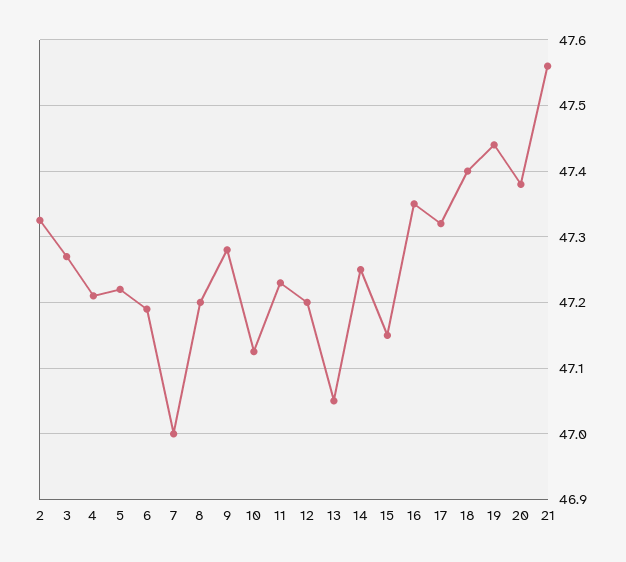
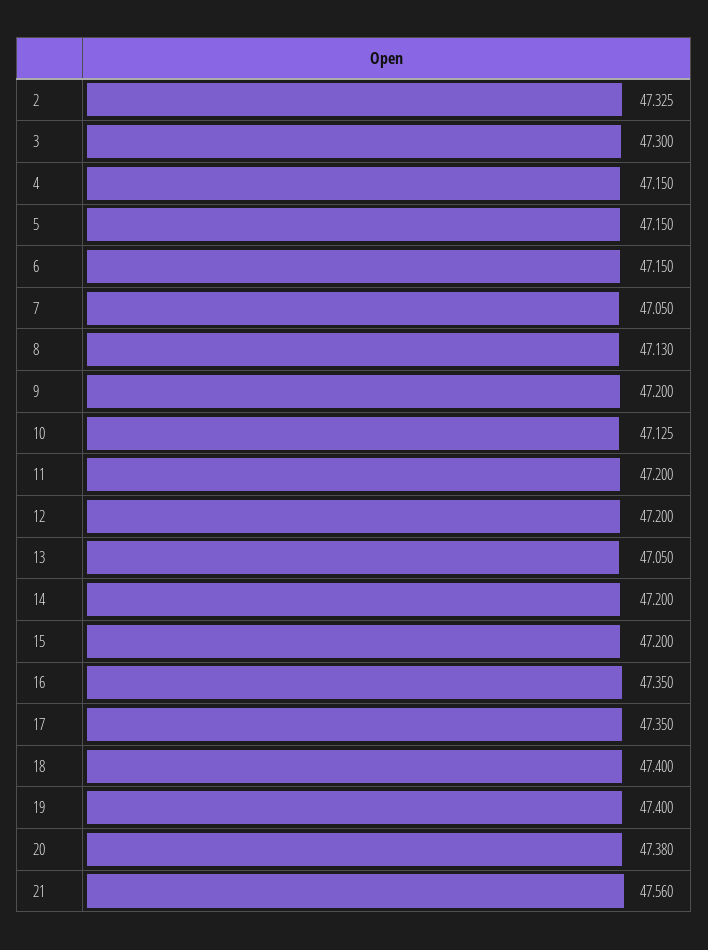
  {
    "2": 47.325,
-   "3": 47.27,
+   "3": 47.3,
-   "4": 47.21,
+   "4": 47.15,
-   "5": 47.22,
+   "5": 47.15,
-   "6": 47.19,
+   "6": 47.15,
-   "7": 47,
+   "7": 47.05,
-   "8": 47.2,
+   "8": 47.13,
-   "9": 47.28,
+   "9": 47.2,
    "10": 47.125,
-   "11": 47.23,
+   "11": 47.2,
    "12": 47.2,
    "13": 47.05,
-   "14": 47.25,
+   "14": 47.2,
-   "15": 47.15,
+   "15": 47.2,
    "16": 47.35,
-   "17": 47.32,
+   "17": 47.35,
    "18": 47.4,
-   "19": 47.44,
+   "19": 47.4,
    "20": 47.38,
    "21": 47.56
  }

